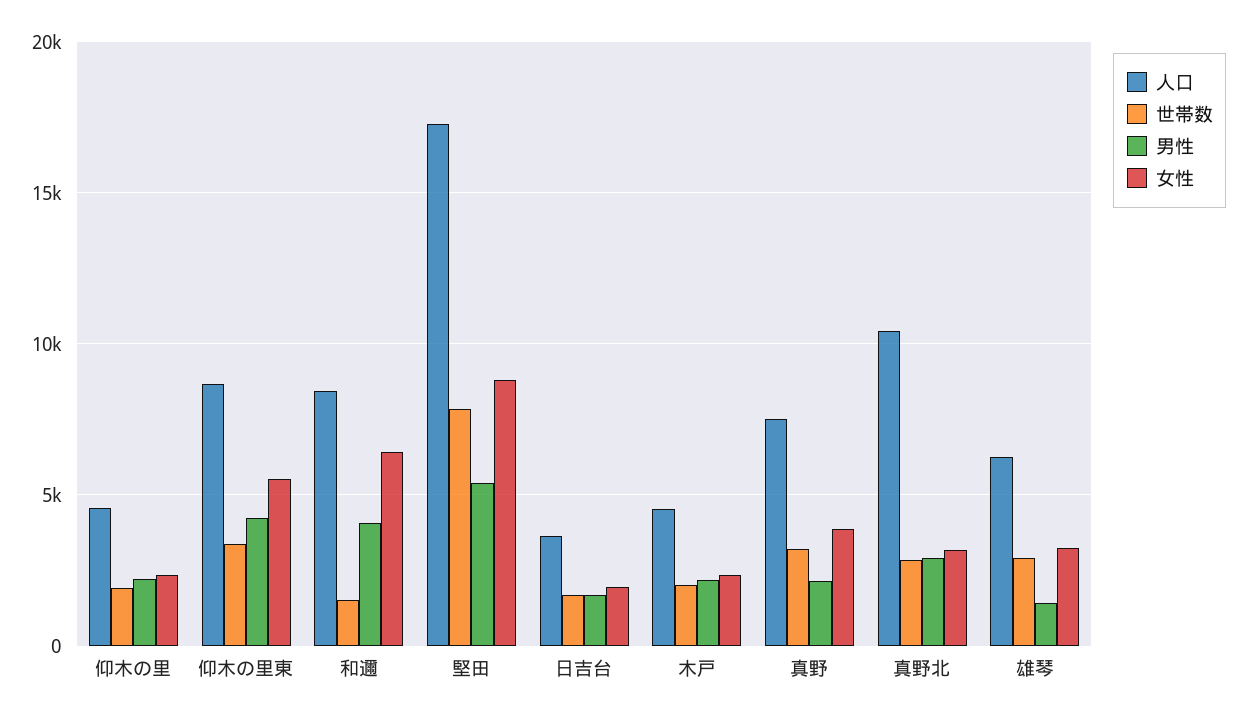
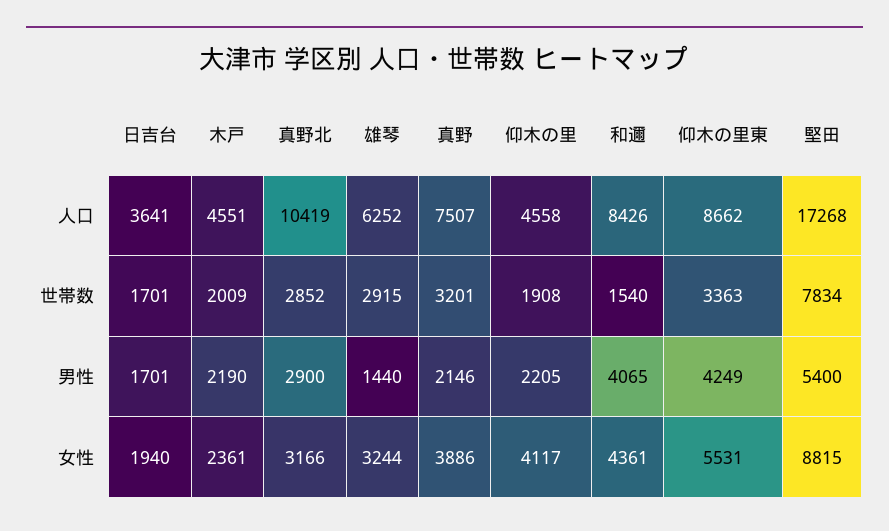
  {
    "人口": {
      "仰木の里": 4558,
      "仰木の里東": 8662,
      "和邇": 8426,
      "堅田": 17268,
      "日吉台": 3641,
      "木戸": 4551,
      "真野": 7507,
      "真野北": 10419,
      "雄琴": 6252
    },
    "世帯数": {
      "仰木の里": 1908,
      "仰木の里東": 3363,
      "和邇": 1540,
      "堅田": 7834,
      "日吉台": 1701,
      "木戸": 2009,
      "真野": 3201,
      "真野北": 2852,
      "雄琴": 2915
    },
    "男性": {
      "仰木の里": 2205,
      "仰木の里東": 4249,
      "和邇": 4065,
      "堅田": 5400,
      "日吉台": 1701,
      "木戸": 2190,
      "真野": 2146,
      "真野北": 2900,
      "雄琴": 1440
    },
    "女性": {
-     "仰木の里": 2500,
+     "仰木の里": 4117,
      "仰木の里東": 5531,
-     "和邇": 6500,
+     "和邇": 4361,
      "堅田": 8815,
      "日吉台": 1940,
      "木戸": 2361,
      "真野": 3886,
      "真野北": 3166,
      "雄琴": 3244
    }
  }

